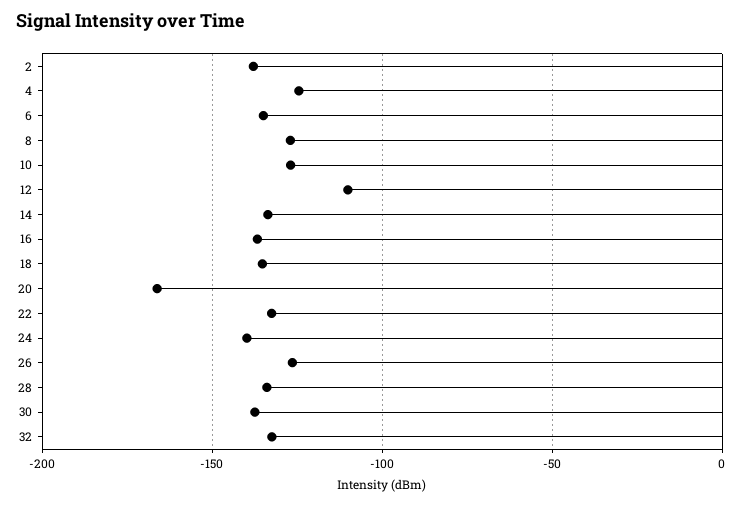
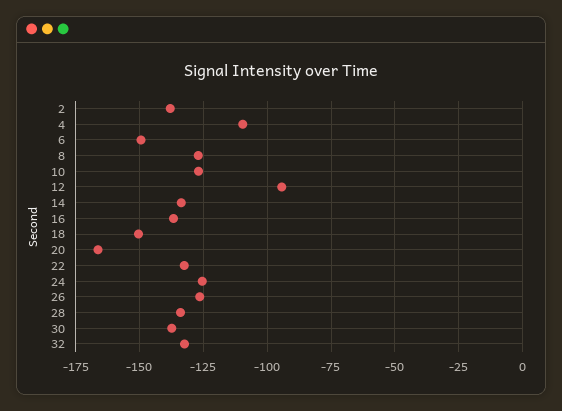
  {
    "2": -137.5,
-   "4": -125,
+   "4": -110,
-   "6": -135,
+   "6": -150,
    "8": -127.5,
    "10": -127.5,
-   "12": -110,
+   "12": -95,
    "14": -132.5,
    "16": -137.5,
-   "18": -135,
+   "18": -150,
    "20": -165,
    "22": -132.5,
-   "24": -140,
+   "24": -125,
    "26": -127.5,
    "28": -135,
    "30": -137.5,
    "32": -132.5
  }

